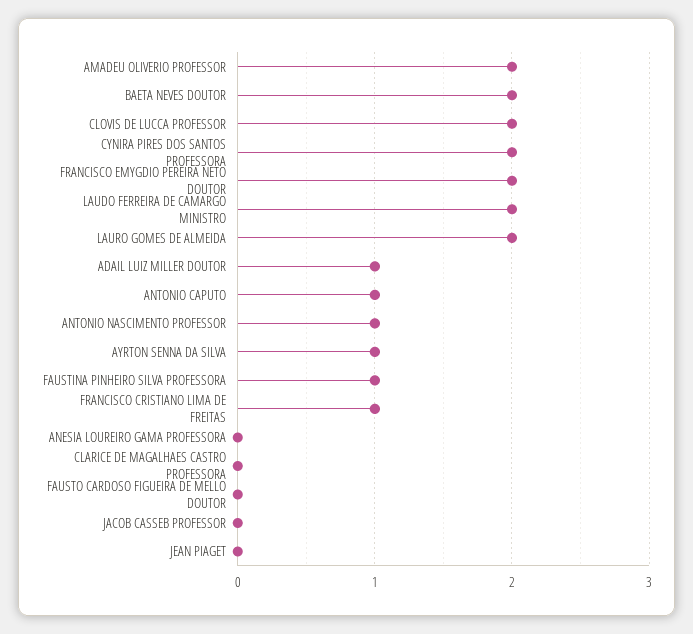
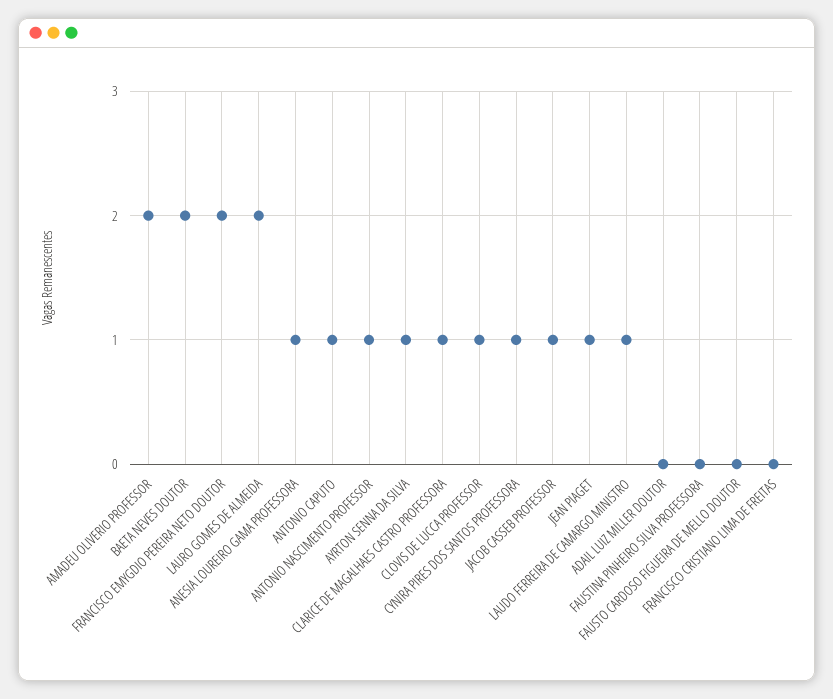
  {
    "AMADEU OLIVERIO PROFESSOR": 2,
    "BAETA NEVES DOUTOR": 2,
-   "CLOVIS DE LUCCA PROFESSOR": 2,
+   "CLOVIS DE LUCCA PROFESSOR": 1,
-   "CYNIRA PIRES DOS SANTOS PROFESSORA": 2,
+   "CYNIRA PIRES DOS SANTOS PROFESSORA": 1,
    "FRANCISCO EMYGDIO PEREIRA NETO DOUTOR": 2,
-   "LAUDO FERREIRA DE CAMARGO MINISTRO": 2,
+   "LAUDO FERREIRA DE CAMARGO MINISTRO": 1,
    "LAURO GOMES DE ALMEIDA": 2,
-   "ADAIL LUIZ MILLER DOUTOR": 1,
+   "ADAIL LUIZ MILLER DOUTOR": 0,
    "ANTONIO CAPUTO": 1,
    "ANTONIO NASCIMENTO PROFESSOR": 1,
    "AYRTON SENNA DA SILVA": 1,
-   "FAUSTINA PINHEIRO SILVA PROFESSORA": 1,
+   "FAUSTINA PINHEIRO SILVA PROFESSORA": 0,
-   "FRANCISCO CRISTIANO LIMA DE FREITAS": 1,
+   "FRANCISCO CRISTIANO LIMA DE FREITAS": 0,
-   "ANESIA LOUREIRO GAMA PROFESSORA": 0,
+   "ANESIA LOUREIRO GAMA PROFESSORA": 1,
-   "CLARICE DE MAGALHAES CASTRO PROFESSORA": 0,
+   "CLARICE DE MAGALHAES CASTRO PROFESSORA": 1,
    "FAUSTO CARDOSO FIGUEIRA DE MELLO DOUTOR": 0,
-   "JACOB CASSEB PROFESSOR": 0,
+   "JACOB CASSEB PROFESSOR": 1,
-   "JEAN PIAGET": 0
+   "JEAN PIAGET": 1
  }

